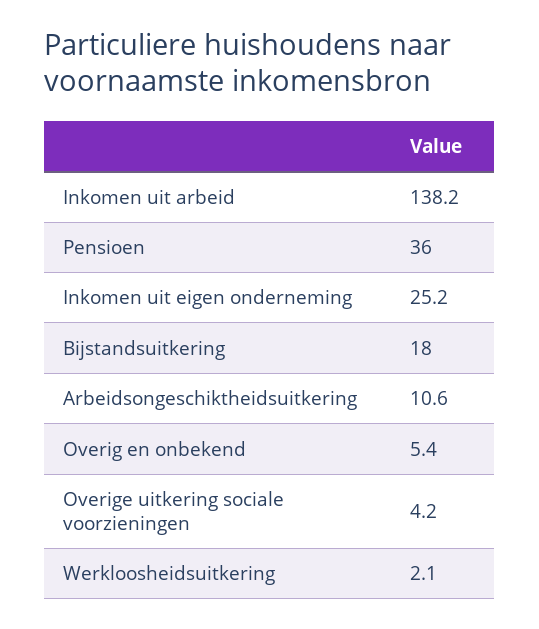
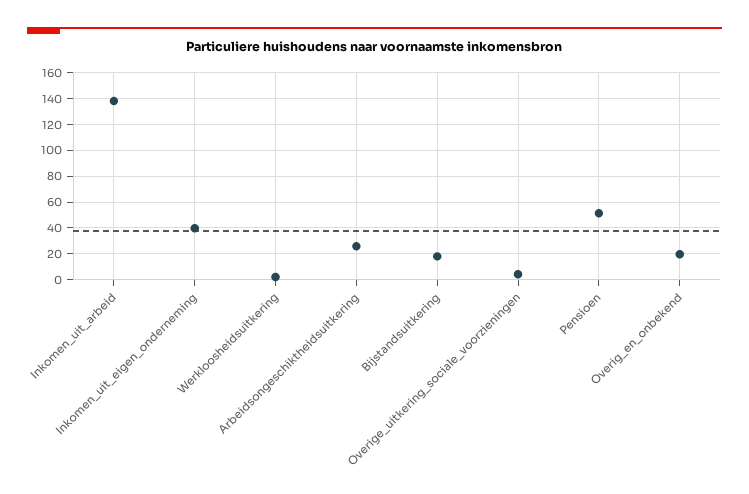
  {
    "Inkomen uit arbeid": 138.2,
-   "Pensioen": 36,
+   "Pensioen": 50,
-   "Inkomen uit eigen onderneming": 25.2,
+   "Inkomen uit eigen onderneming": 40,
    "Bijstandsuitkering": 18,
-   "Arbeidsongeschiktheidsuitkering": 10.6,
+   "Arbeidsongeschiktheidsuitkering": 25,
-   "Overig en onbekend": 5.4,
+   "Overig en onbekend": 20,
    "Overige uitkering sociale voorzieningen": 4.2,
    "Werkloosheidsuitkering": 2.1
  }

